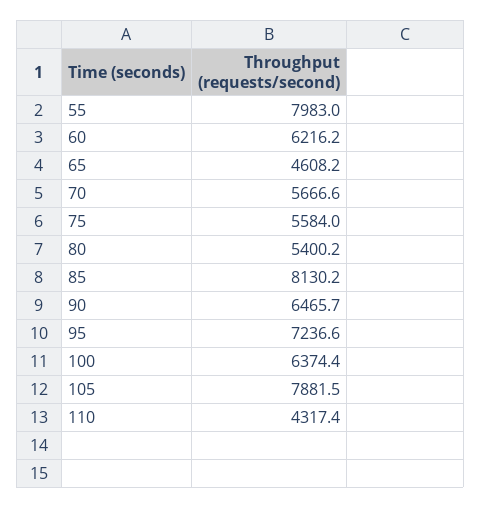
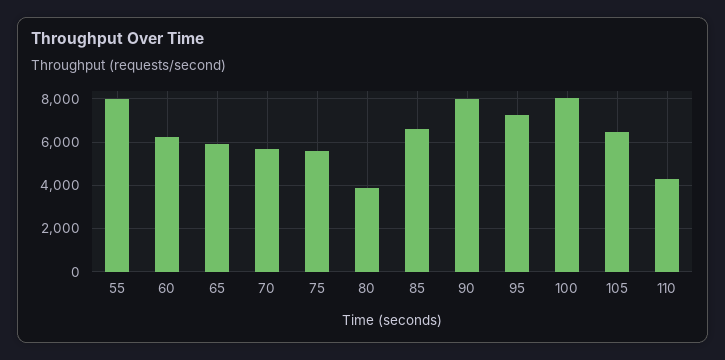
  {
    "55": 7983,
    "60": 6216.2,
-   "65": 4608.2,
+   "65": 6000,
    "70": 5666.6,
    "75": 5584,
-   "80": 5400.2,
+   "80": 4000,
-   "85": 8130.2,
+   "85": 6500,
-   "90": 6465.7,
+   "90": 8000,
    "95": 7236.6,
-   "100": 6374.4,
+   "100": 8000,
-   "105": 7881.5,
+   "105": 6500,
    "110": 4317.4
  }

